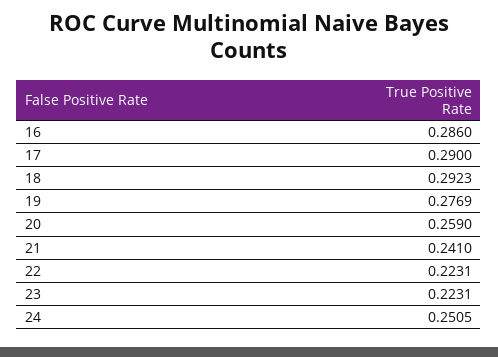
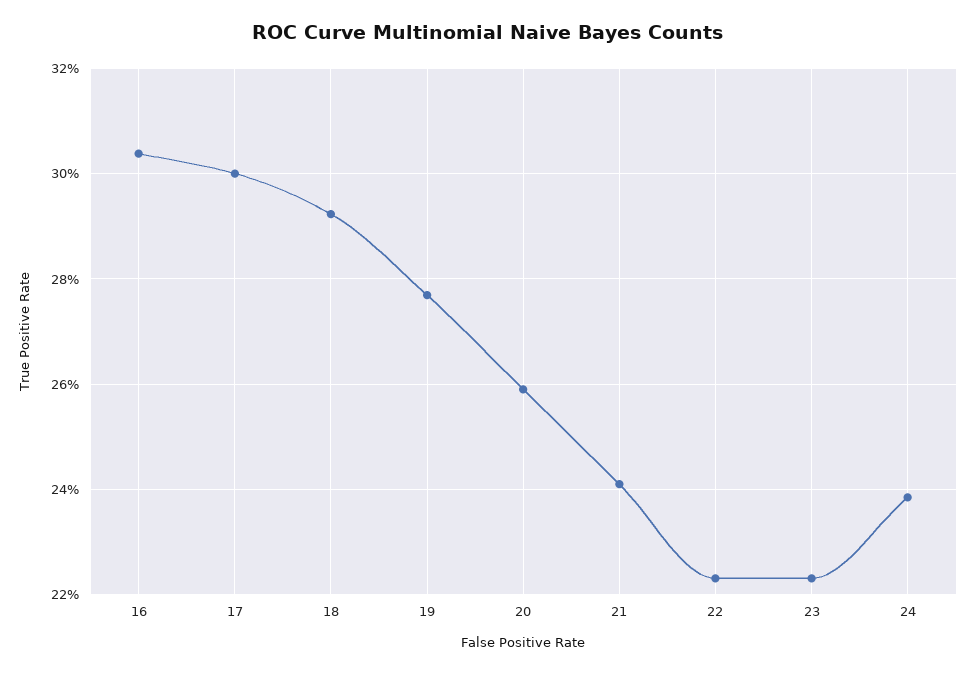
  {
-   "16": 0.286,
+   "16": 0.304,
-   "17": 0.29,
+   "17": 0.3,
    "18": 0.2923,
    "19": 0.2769,
    "20": 0.259,
    "21": 0.241,
    "22": 0.2231,
    "23": 0.2231,
-   "24": 0.2505
+   "24": 0.238
  }

